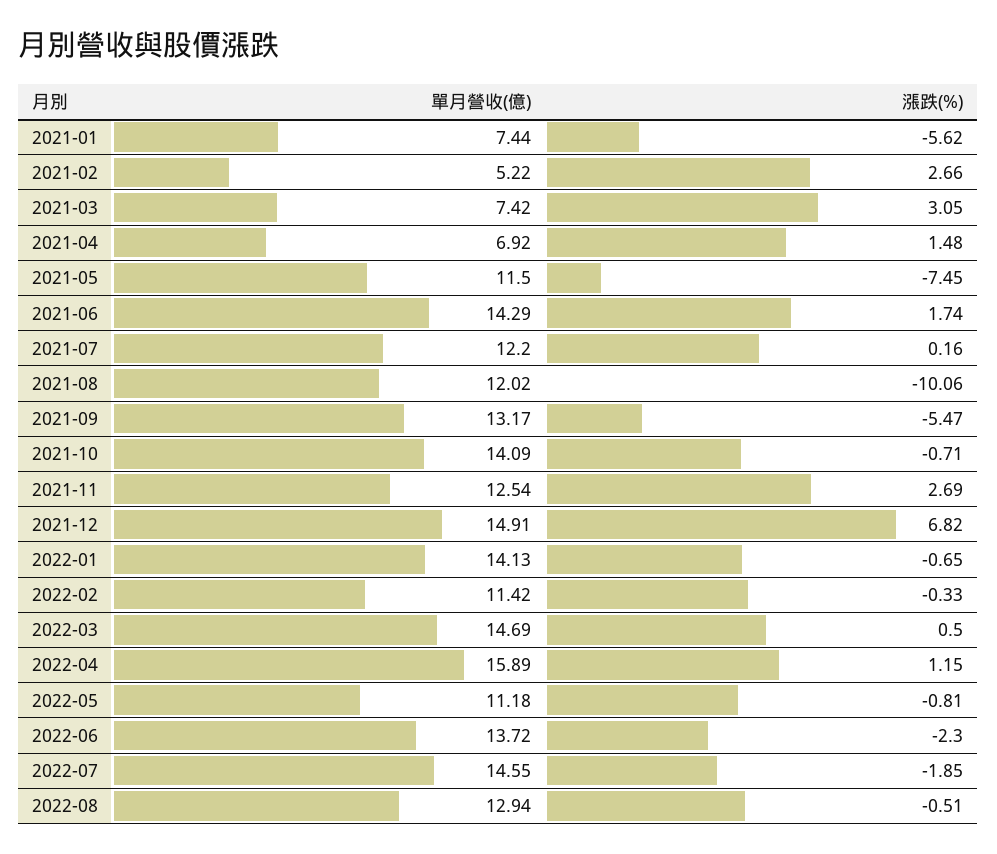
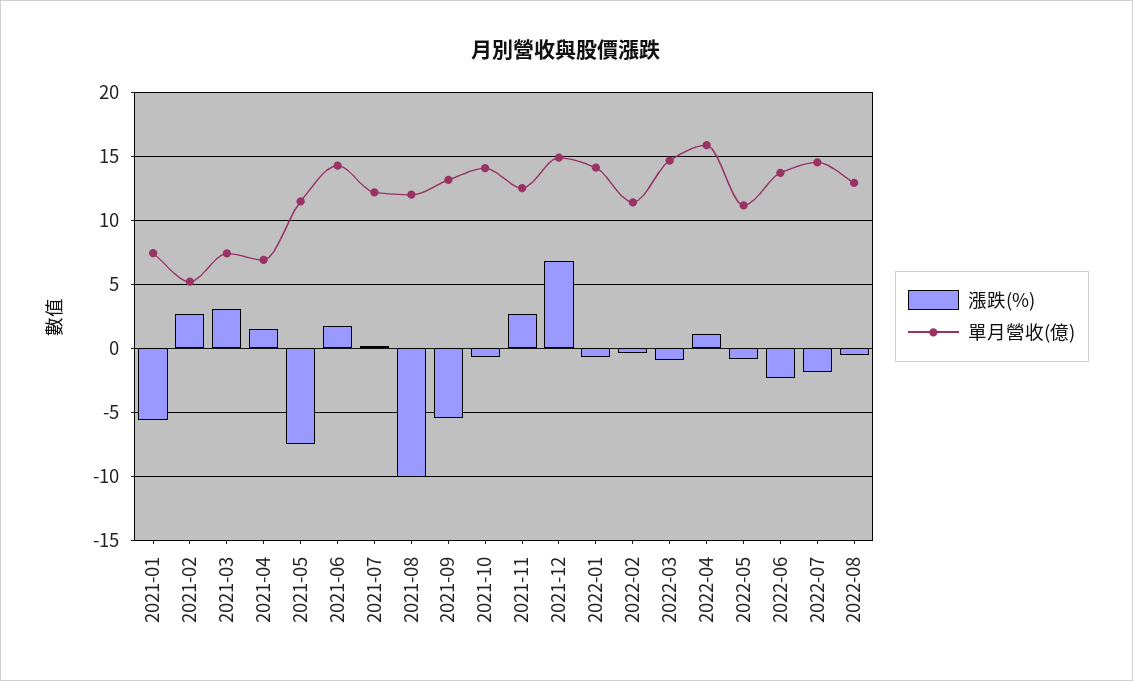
  {
    "單月營收(億)": {
      "2021-01": 7.44,
      "2021-02": 5.22,
      "2021-03": 7.42,
      "2021-04": 6.92,
      "2021-05": 11.5,
      "2021-06": 14.29,
      "2021-07": 12.2,
      "2021-08": 12.02,
      "2021-09": 13.17,
      "2021-10": 14.09,
      "2021-11": 12.54,
      "2021-12": 14.91,
      "2022-01": 14.13,
      "2022-02": 11.42,
      "2022-03": 14.69,
      "2022-04": 15.89,
      "2022-05": 11.18,
      "2022-06": 13.72,
      "2022-07": 14.55,
      "2022-08": 12.94
    },
    "漲跌(%)": {
      "2021-01": -5.62,
      "2021-02": 2.66,
      "2021-03": 3.05,
      "2021-04": 1.48,
      "2021-05": -7.45,
      "2021-06": 1.74,
      "2021-07": 0.16,
      "2021-08": -10.06,
      "2021-09": -5.47,
      "2021-10": -0.71,
      "2021-11": 2.69,
      "2021-12": 6.82,
      "2022-01": -0.65,
      "2022-02": -0.33,
-     "2022-03": 0.5,
+     "2022-03": -1,
      "2022-04": 1.15,
      "2022-05": -0.81,
      "2022-06": -2.3,
      "2022-07": -1.85,
      "2022-08": -0.51
    }
  }

